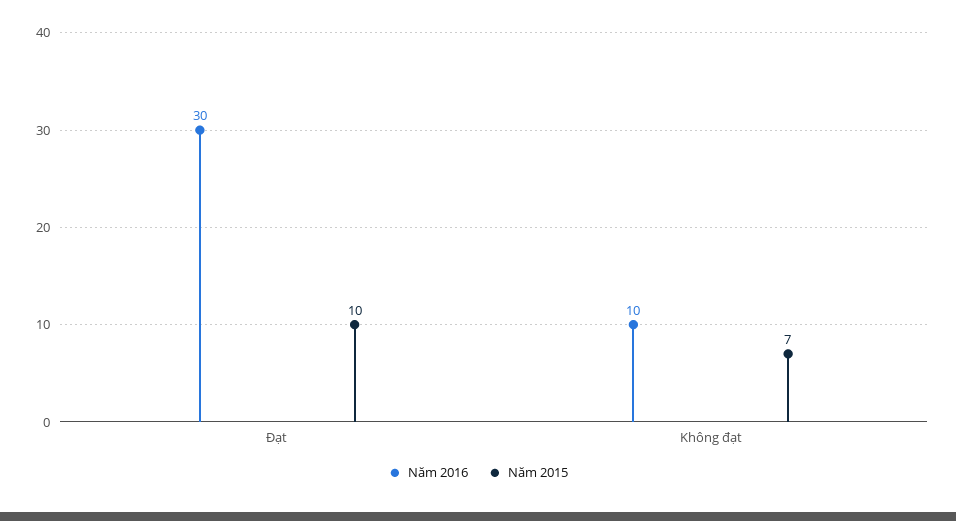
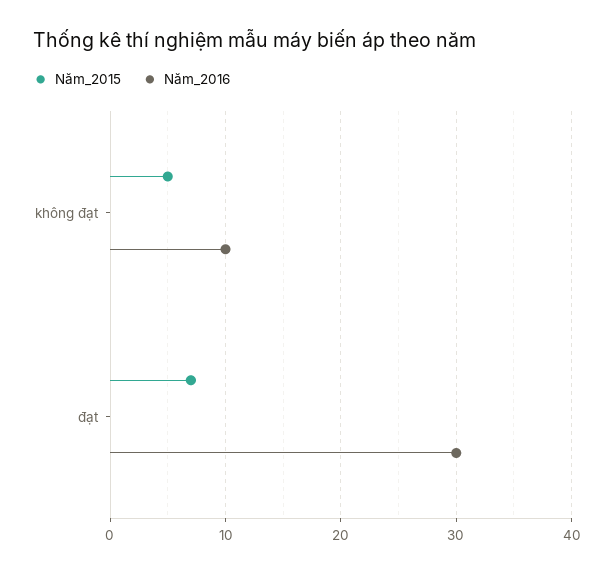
  {
    "Năm 2016": {
      "Đạt": 30,
      "Không đạt": 10
    },
    "Năm 2015": {
-     "Đạt": 10,
+     "Đạt": 7,
-     "Không đạt": 7
+     "Không đạt": 5
    }
  }

